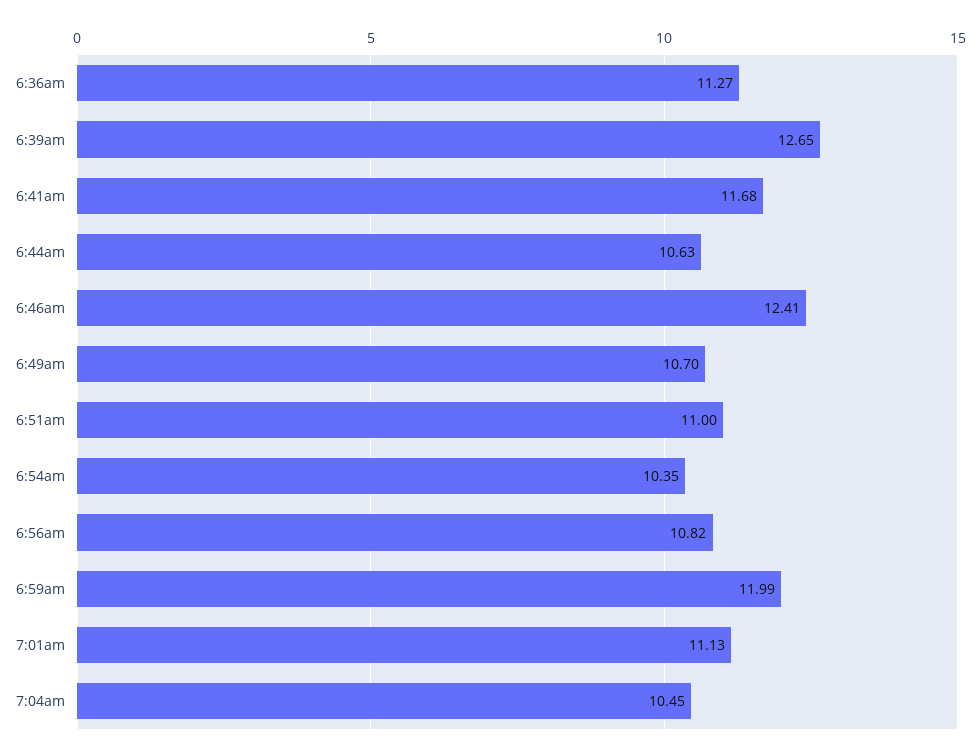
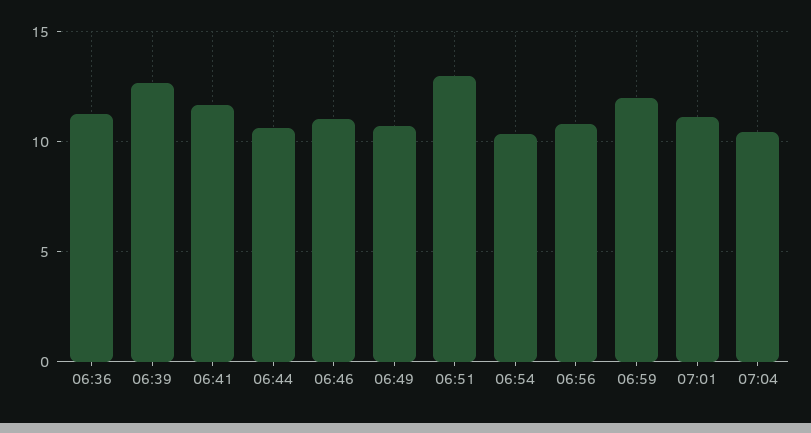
  {
    "6:36am": 11.27,
    "6:39am": 12.65,
    "6:41am": 11.68,
    "6:44am": 10.63,
-   "6:46am": 12.41,
+   "6:46am": 11,
    "6:49am": 10.7,
-   "6:51am": 11,
+   "6:51am": 13,
    "6:54am": 10.35,
    "6:56am": 10.82,
    "6:59am": 11.99,
    "7:01am": 11.13,
    "7:04am": 10.45
  }

